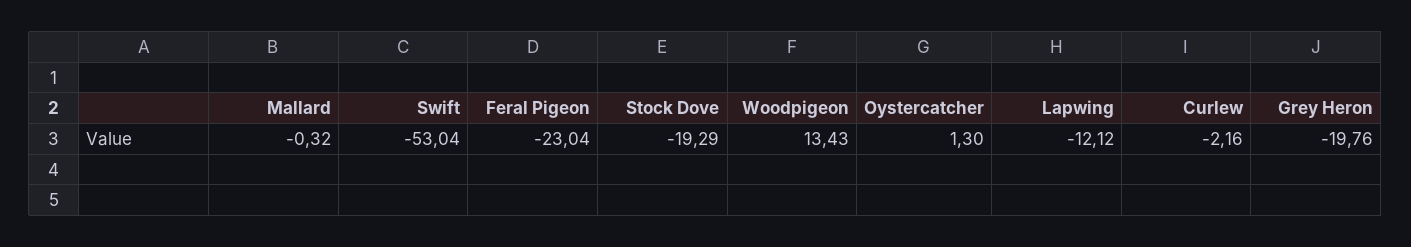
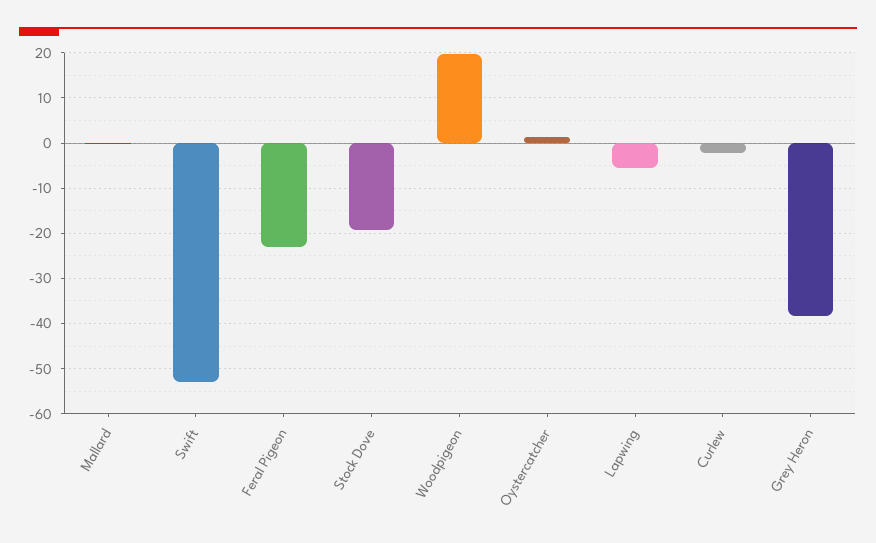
  {
    "Mallard": -0.32,
    "Swift": -53.04,
    "Feral Pigeon": -23.04,
    "Stock Dove": -19.29,
-   "Woodpigeon": 13.43,
+   "Woodpigeon": 20,
    "Oystercatcher": 1.3,
-   "Lapwing": -12.12,
+   "Lapwing": -6,
    "Curlew": -2.16,
-   "Grey Heron": -19.76
+   "Grey Heron": -38
  }

